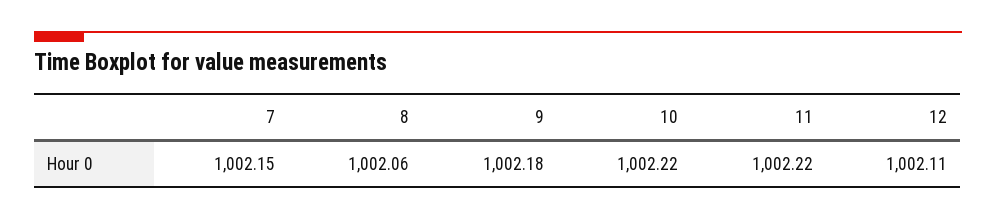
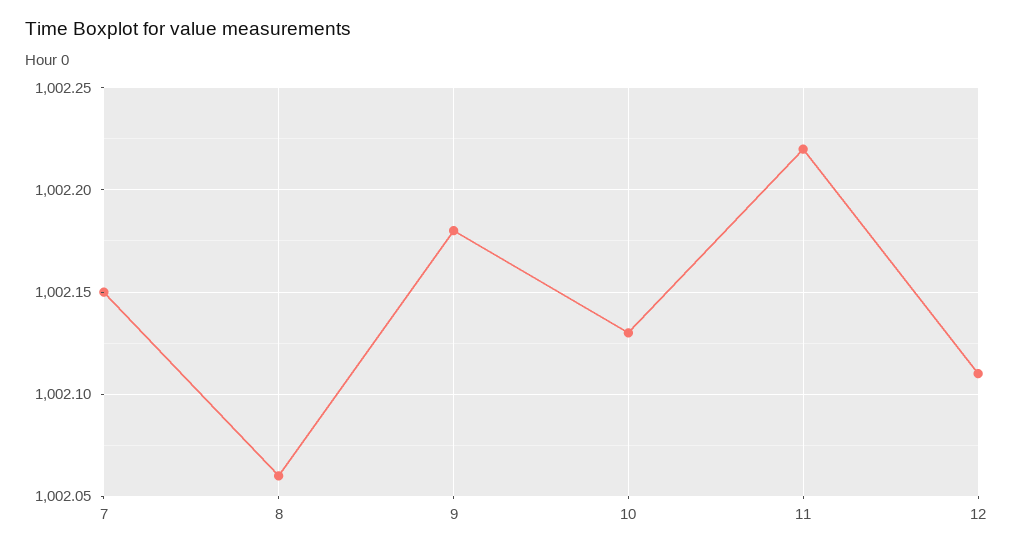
  {
    "7": 1002.15,
    "8": 1002.06,
    "9": 1002.18,
-   "10": 1002.22,
+   "10": 1002.13,
    "11": 1002.22,
    "12": 1002.11
  }

